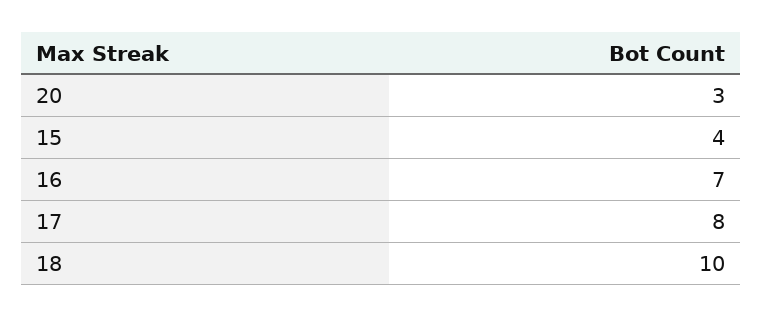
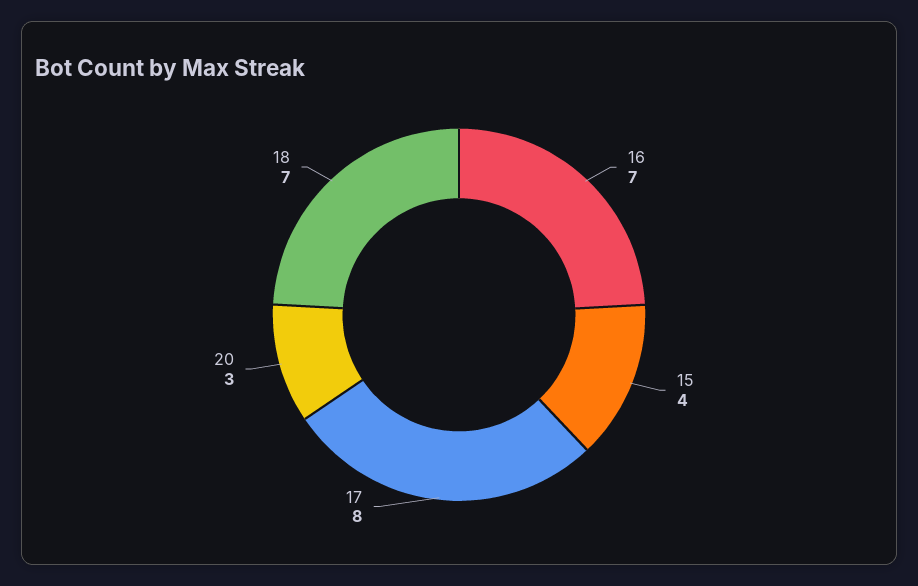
  {
    "20": 3,
    "15": 4,
    "16": 7,
    "17": 8,
-   "18": 10
+   "18": 7
  }

